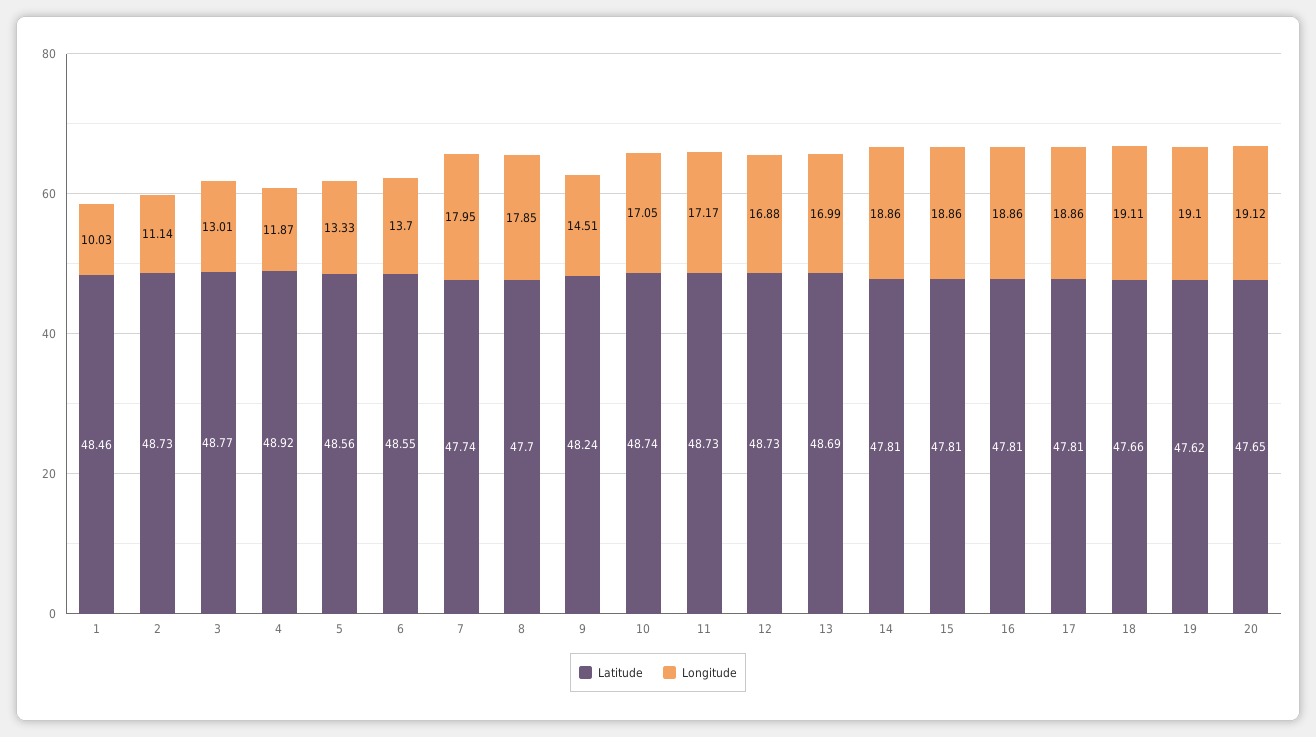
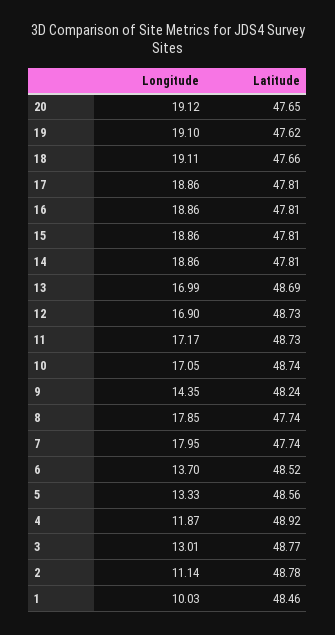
  {
    "Latitude": {
      "1": 48.46,
-     "2": 48.73,
+     "2": 48.78,
      "3": 48.77,
      "4": 48.92,
      "5": 48.56,
-     "6": 48.55,
+     "6": 48.52,
      "7": 47.74,
-     "8": 47.7,
+     "8": 47.74,
      "9": 48.24,
      "10": 48.74,
      "11": 48.73,
      "12": 48.73,
      "13": 48.69,
      "14": 47.81,
      "15": 47.81,
      "16": 47.81,
      "17": 47.81,
      "18": 47.66,
      "19": 47.62,
      "20": 47.65
    },
    "Longitude": {
      "1": 10.03,
      "2": 11.14,
      "3": 13.01,
      "4": 11.87,
      "5": 13.33,
      "6": 13.7,
      "7": 17.95,
      "8": 17.85,
-     "9": 14.51,
+     "9": 14.35,
      "10": 17.05,
      "11": 17.17,
-     "12": 16.88,
+     "12": 16.9,
      "13": 16.99,
      "14": 18.86,
      "15": 18.86,
      "16": 18.86,
      "17": 18.86,
      "18": 19.11,
      "19": 19.1,
      "20": 19.12
    }
  }

